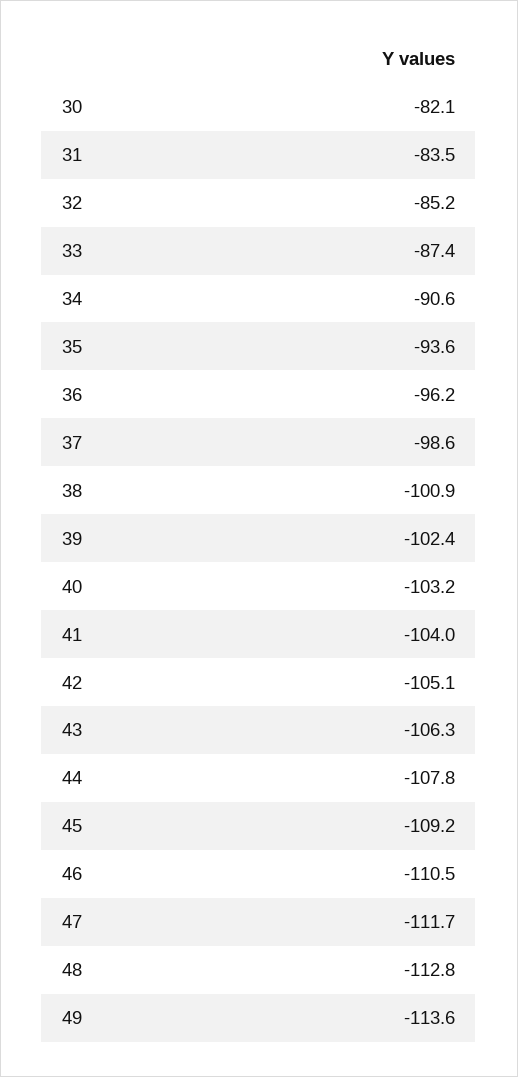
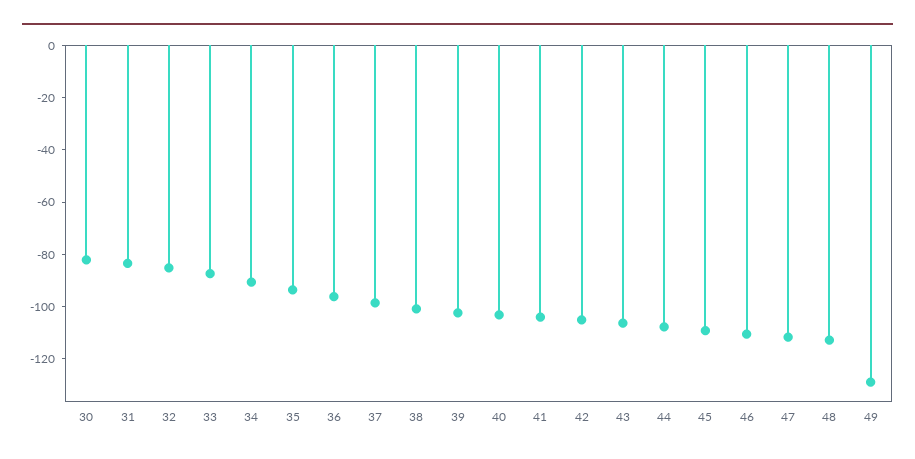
  {
    "30": -82.1,
    "31": -83.5,
    "32": -85.2,
    "33": -87.4,
    "34": -90.6,
    "35": -93.6,
    "36": -96.2,
    "37": -98.6,
    "38": -100.9,
    "39": -102.4,
    "40": -103.2,
    "41": -104,
    "42": -105.1,
    "43": -106.3,
    "44": -107.8,
    "45": -109.2,
    "46": -110.5,
    "47": -111.7,
    "48": -112.8,
-   "49": -113.6
+   "49": -130
  }

